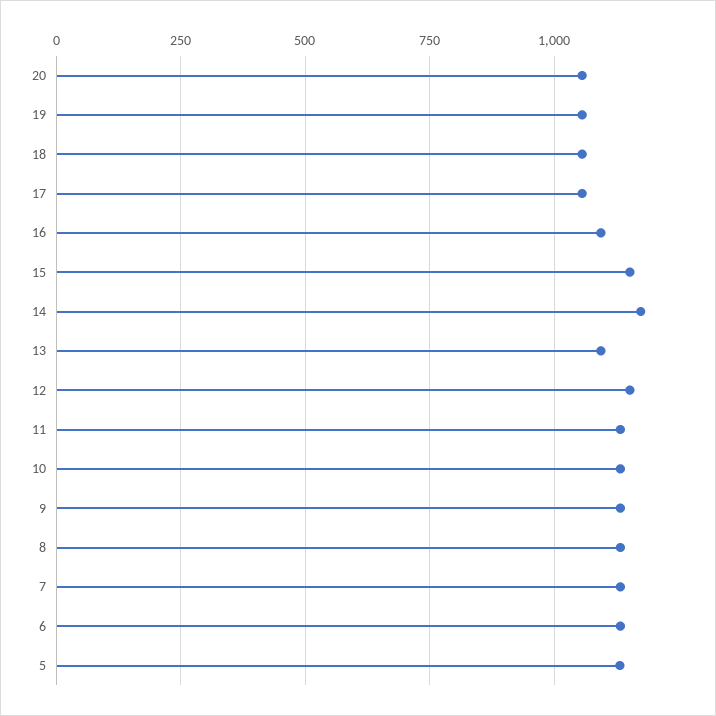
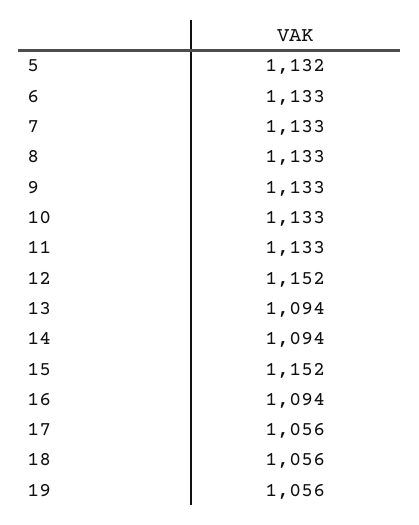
  {
-   "20": 1050,
    "19": 1056,
    "18": 1056,
    "17": 1056,
    "16": 1094,
    "15": 1152,
-   "14": 1175,
+   "14": 1094,
    "13": 1094,
    "12": 1152,
    "11": 1133,
    "10": 1133,
    "9": 1133,
    "8": 1133,
    "7": 1133,
    "6": 1133,
    "5": 1132
  }

